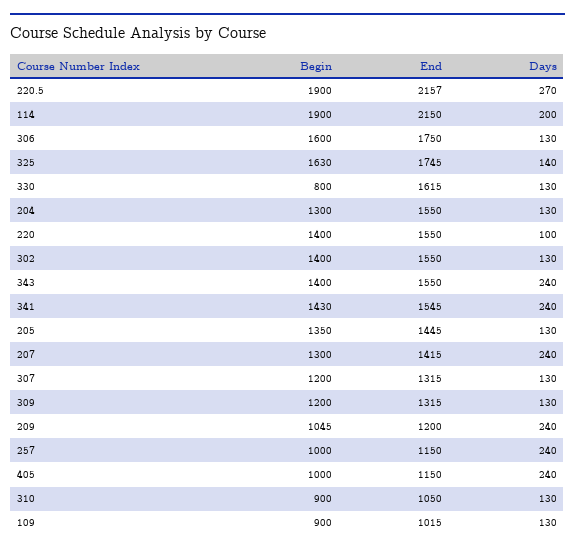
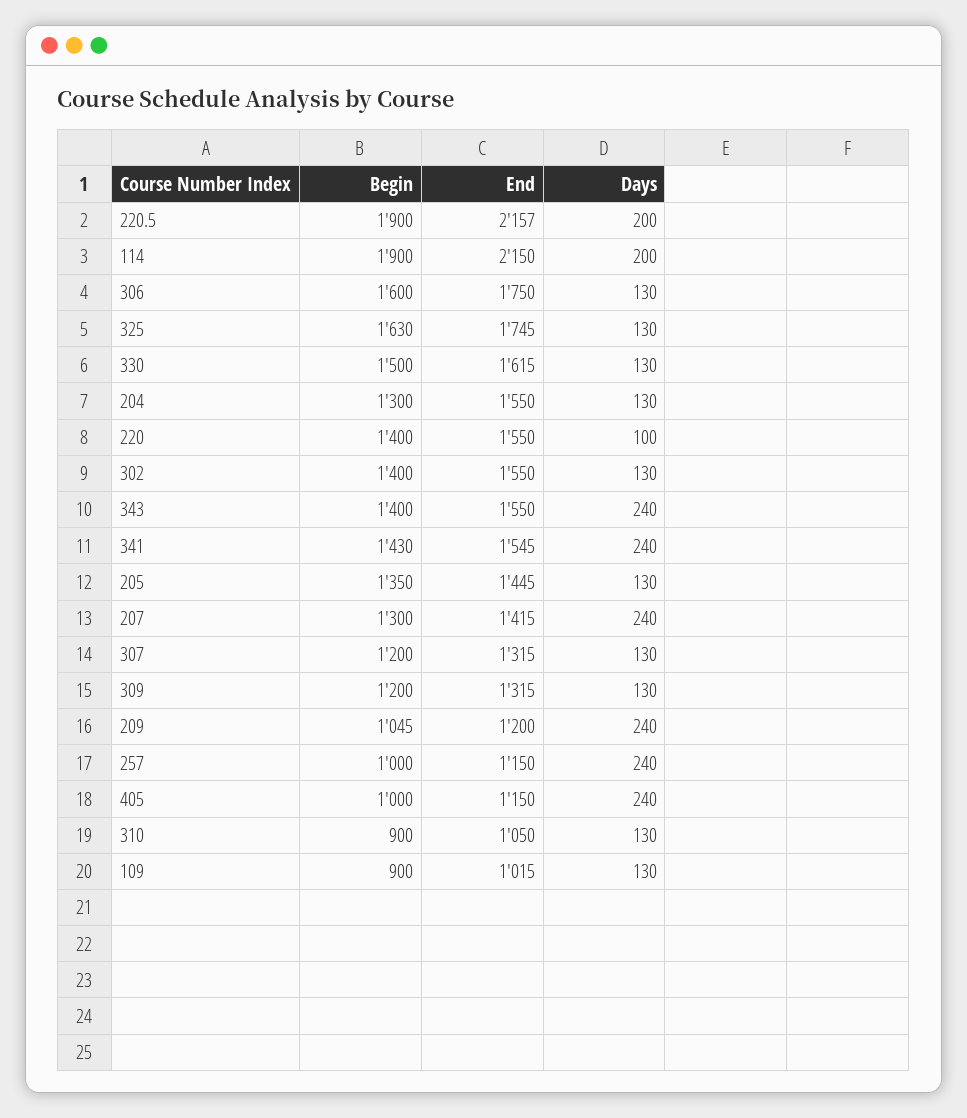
  {
    "Begin": {
      "220.5": 1900,
      "114": 1900,
      "306": 1600,
      "325": 1630,
-     "330": 800,
+     "330": 1500,
      "204": 1300,
      "220": 1400,
      "302": 1400,
      "343": 1400,
      "341": 1430,
      "205": 1350,
      "207": 1300,
      "307": 1200,
      "309": 1200,
      "209": 1045,
      "257": 1000,
      "405": 1000,
      "310": 900,
      "109": 900
    },
    "End": {
      "220.5": 2157,
      "114": 2150,
      "306": 1750,
      "325": 1745,
      "330": 1615,
      "204": 1550,
      "220": 1550,
      "302": 1550,
      "343": 1550,
      "341": 1545,
      "205": 1445,
      "207": 1415,
      "307": 1315,
      "309": 1315,
      "209": 1200,
      "257": 1150,
      "405": 1150,
      "310": 1050,
      "109": 1015
    },
    "Days": {
-     "220.5": 270,
+     "220.5": 200,
      "114": 200,
      "306": 130,
-     "325": 140,
+     "325": 130,
      "330": 130,
      "204": 130,
      "220": 100,
      "302": 130,
      "343": 240,
      "341": 240,
      "205": 130,
      "207": 240,
      "307": 130,
      "309": 130,
      "209": 240,
      "257": 240,
      "405": 240,
      "310": 130,
      "109": 130
    }
  }

